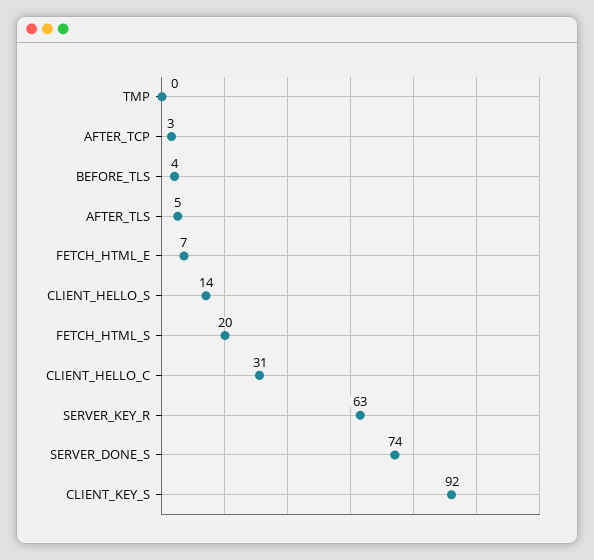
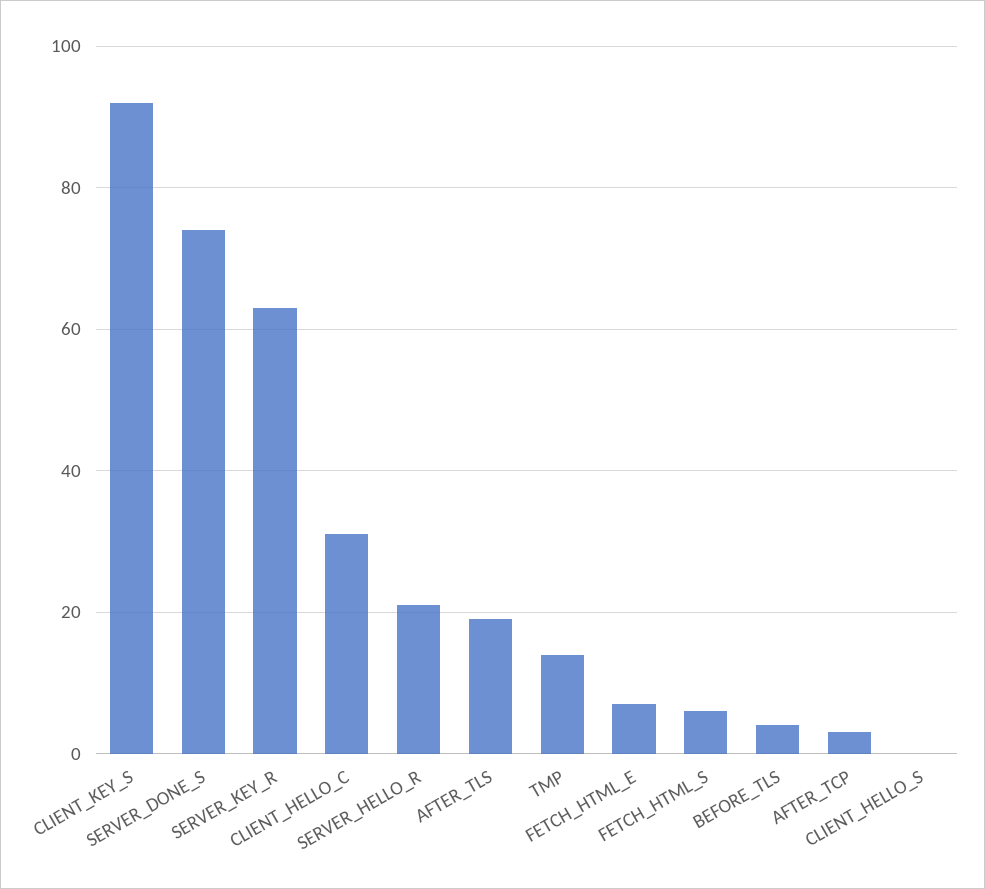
  {
-   "TMP": 0,
+   "TMP": 15,
    "AFTER_TCP": 3,
    "BEFORE_TLS": 4,
-   "AFTER_TLS": 5,
+   "AFTER_TLS": 20,
    "FETCH_HTML_E": 7,
-   "CLIENT_HELLO_S": 14,
+   "CLIENT_HELLO_S": 0,
-   "FETCH_HTML_S": 20,
+   "FETCH_HTML_S": 5,
    "CLIENT_HELLO_C": 31,
    "SERVER_KEY_R": 63,
    "SERVER_DONE_S": 74,
-   "CLIENT_KEY_S": 92
+   "CLIENT_KEY_S": 92,
+   "SERVER_HELLO_R": 20
  }

